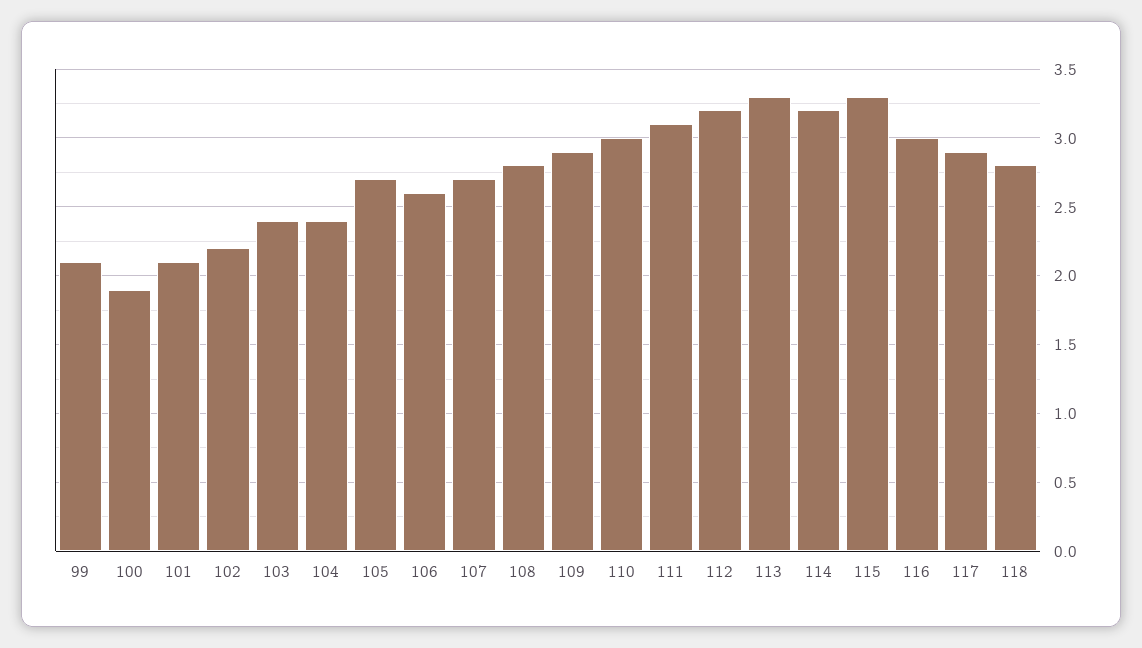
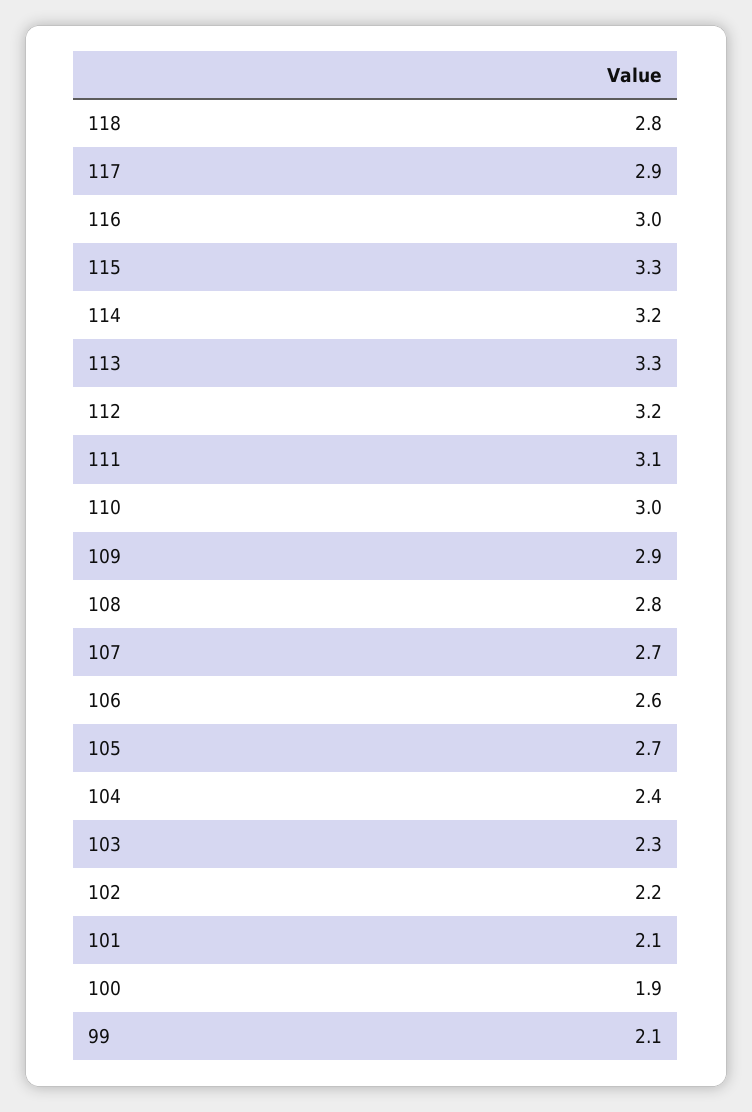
  {
    "99": 2.1,
    "100": 1.9,
    "101": 2.1,
    "102": 2.2,
-   "103": 2.4,
+   "103": 2.3,
    "104": 2.4,
    "105": 2.7,
    "106": 2.6,
    "107": 2.7,
    "108": 2.8,
    "109": 2.9,
    "110": 3,
    "111": 3.1,
    "112": 3.2,
    "113": 3.3,
    "114": 3.2,
    "115": 3.3,
    "116": 3,
    "117": 2.9,
    "118": 2.8
  }

